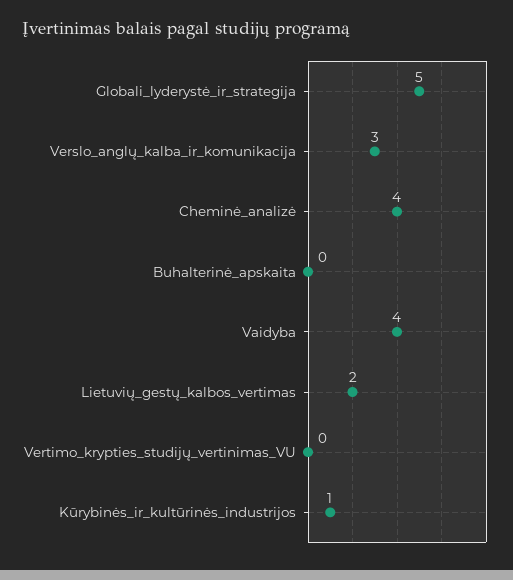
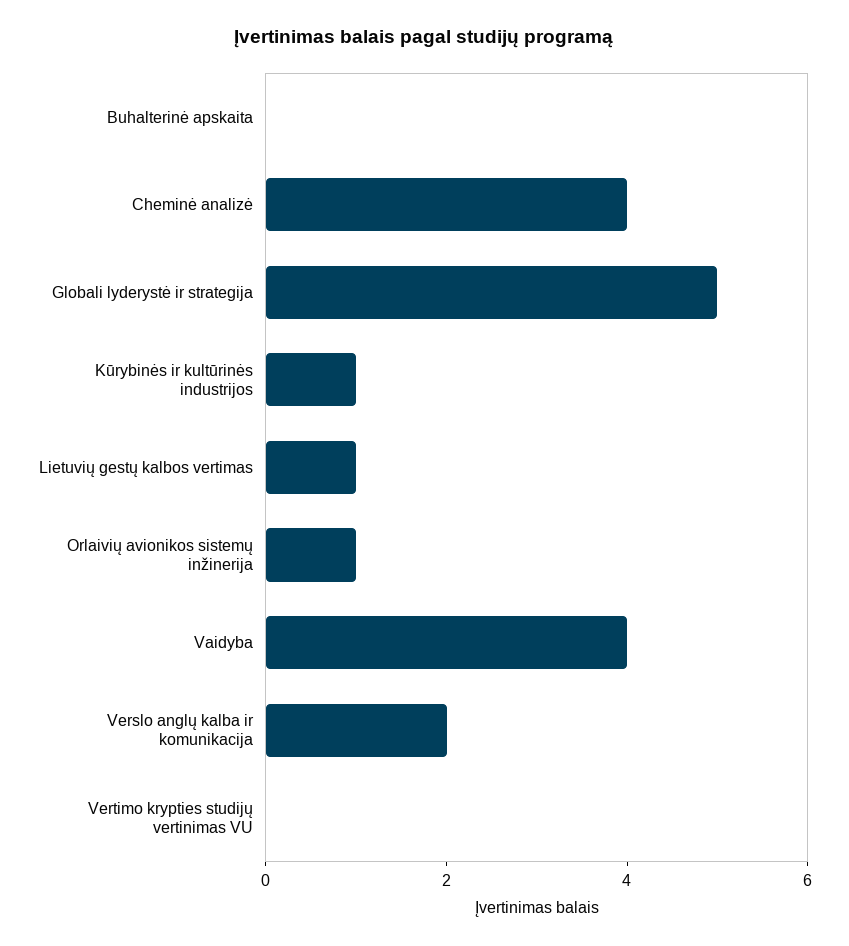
  {
    "Globali_lyderystė_ir_strategija": 5,
-   "Verslo_anglų_kalba_ir_komunikacija": 3,
+   "Verslo_anglų_kalba_ir_komunikacija": 2,
    "Cheminė_analizė": 4,
    "Buhalterinė_apskaita": 0,
    "Vaidyba": 4,
-   "Lietuvių_gestų_kalbos_vertimas": 2,
+   "Lietuvių_gestų_kalbos_vertimas": 1,
    "Vertimo_krypties_studijų_vertinimas_VU": 0,
-   "Kūrybinės_ir_kultūrinės_industrijos": 1
+   "Kūrybinės_ir_kultūrinės_industrijos": 1,
+   "Orlaivių avionikos sistemų inžinerija": 1
  }

